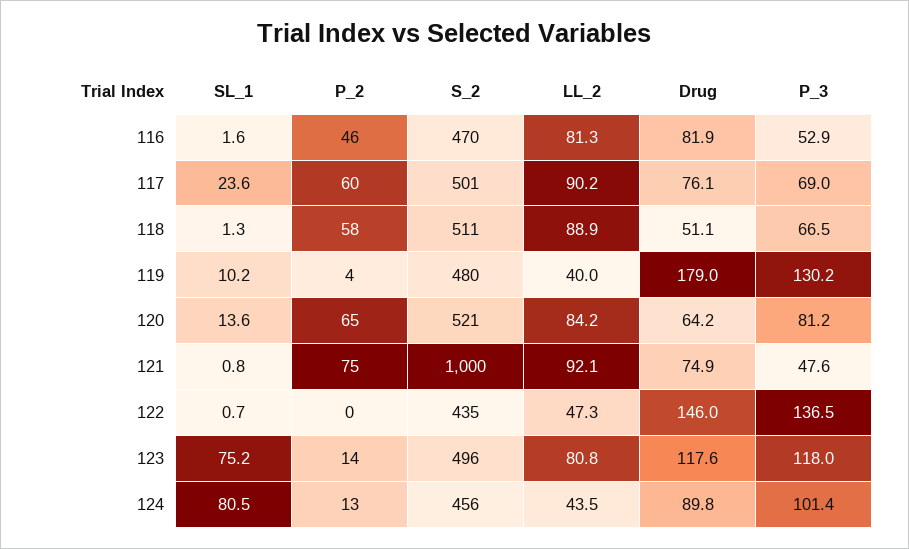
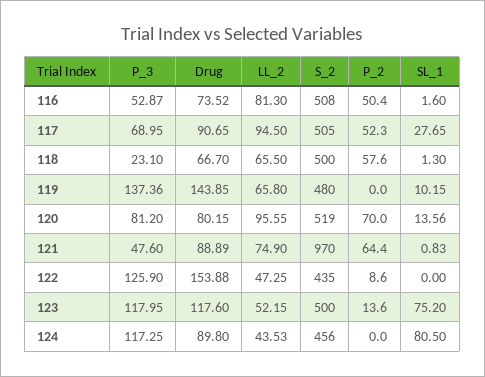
  {
    "SL_1": {
      "116": 1.6,
-     "117": 23.6,
+     "117": 27.65,
      "118": 1.3,
      "119": 10.15,
      "120": 13.56,
      "121": 0.83,
-     "122": 0.7,
+     "122": 0,
      "123": 75.2,
      "124": 80.5
    },
    "P_2": {
-     "116": 46,
+     "116": 50.4,
-     "117": 60,
+     "117": 52.3,
      "118": 57.6,
-     "119": 4,
+     "119": 0,
-     "120": 65,
+     "120": 70,
-     "121": 75,
+     "121": 64.4,
-     "122": 0,
+     "122": 8.6,
      "123": 13.6,
-     "124": 13
+     "124": 0
    },
    "S_2": {
-     "116": 470,
+     "116": 508,
-     "117": 501,
+     "117": 505,
-     "118": 511,
+     "118": 500,
      "119": 480,
-     "120": 521,
+     "120": 519,
-     "121": 1000,
+     "121": 970,
      "122": 435,
-     "123": 496,
+     "123": 500,
      "124": 456
    },
    "LL_2": {
      "116": 81.3,
-     "117": 90.2,
+     "117": 94.5,
-     "118": 88.9,
+     "118": 65.5,
-     "119": 40,
+     "119": 65.8,
-     "120": 84.2,
+     "120": 95.55,
-     "121": 92.1,
+     "121": 74.9,
      "122": 47.25,
-     "123": 80.8,
+     "123": 52.15,
      "124": 43.53
    },
    "Drug": {
-     "116": 81.9,
+     "116": 73.52,
-     "117": 76.1,
+     "117": 90.65,
-     "118": 51.1,
+     "118": 66.7,
-     "119": 179,
+     "119": 143.85,
-     "120": 64.2,
+     "120": 80.15,
-     "121": 74.9,
+     "121": 88.89,
-     "122": 146,
+     "122": 153.88,
      "123": 117.6,
      "124": 89.8
    },
    "P_3": {
      "116": 52.87,
      "117": 68.95,
-     "118": 66.5,
+     "118": 23.1,
-     "119": 130.2,
+     "119": 137.36,
      "120": 81.2,
      "121": 47.6,
-     "122": 136.5,
+     "122": 125.9,
      "123": 117.95,
-     "124": 101.4
+     "124": 117.25
    }
  }

